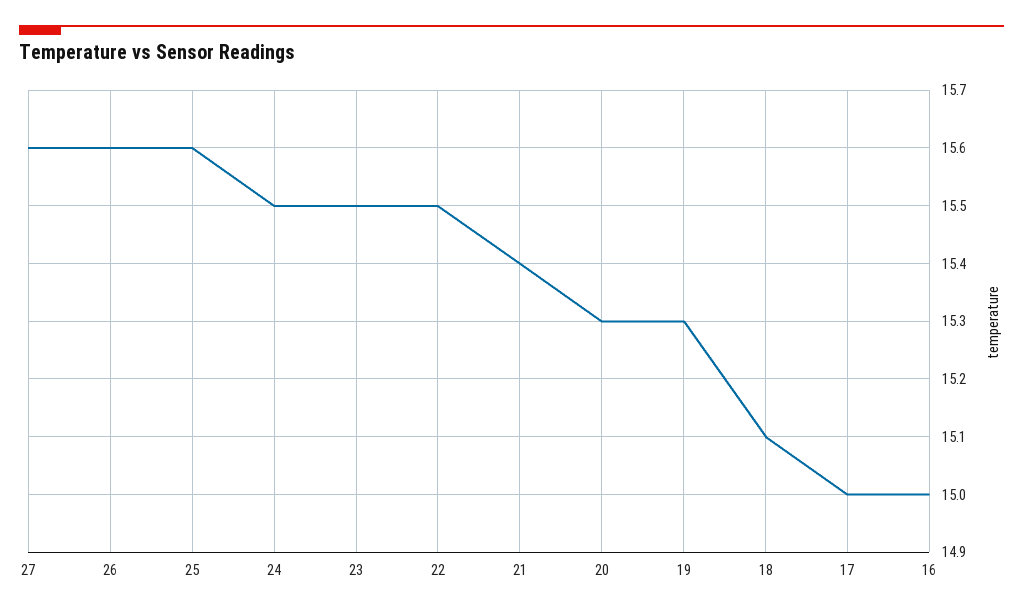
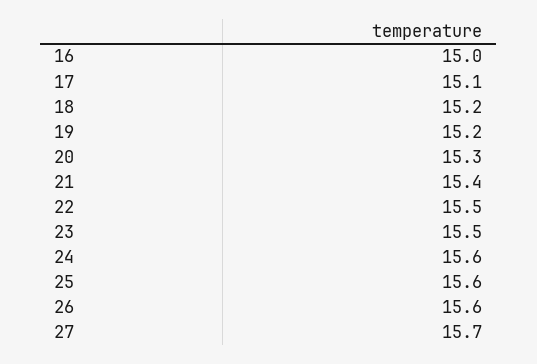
  {
-   "27": 15.6,
+   "27": 15.7,
    "26": 15.6,
    "25": 15.6,
-   "24": 15.5,
+   "24": 15.6,
    "23": 15.5,
    "22": 15.5,
    "21": 15.4,
    "20": 15.3,
-   "19": 15.3,
+   "19": 15.2,
-   "18": 15.1,
+   "18": 15.2,
-   "17": 15,
+   "17": 15.1,
    "16": 15
  }

